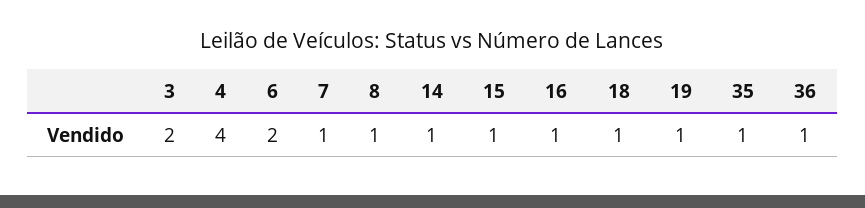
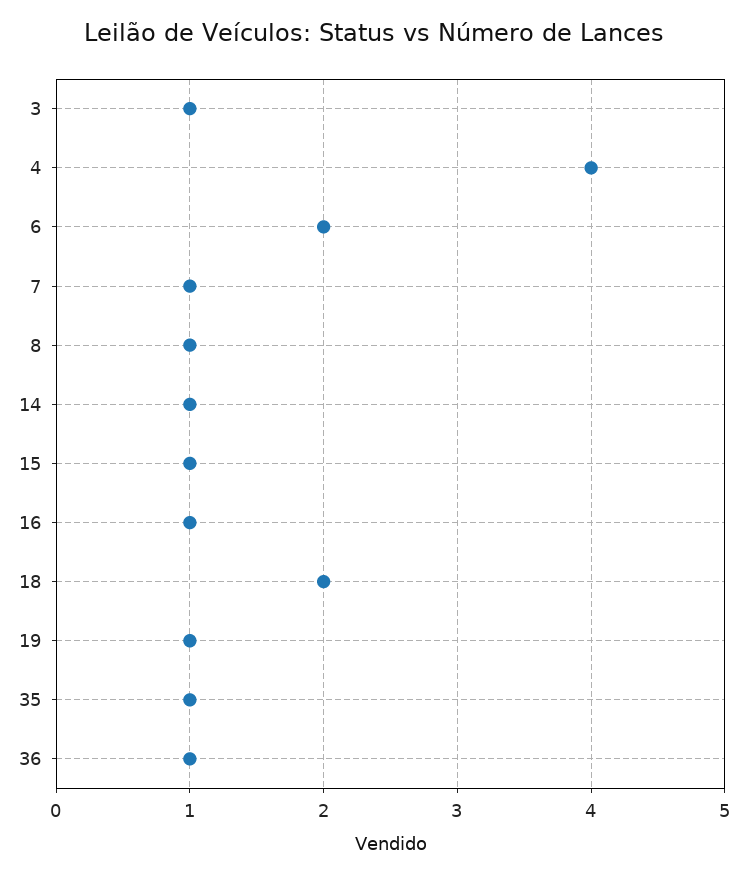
  {
-   "3": 2,
+   "3": 1,
    "4": 4,
    "6": 2,
    "7": 1,
    "8": 1,
    "14": 1,
    "15": 1,
    "16": 1,
-   "18": 1,
+   "18": 2,
    "19": 1,
    "35": 1,
    "36": 1
  }

